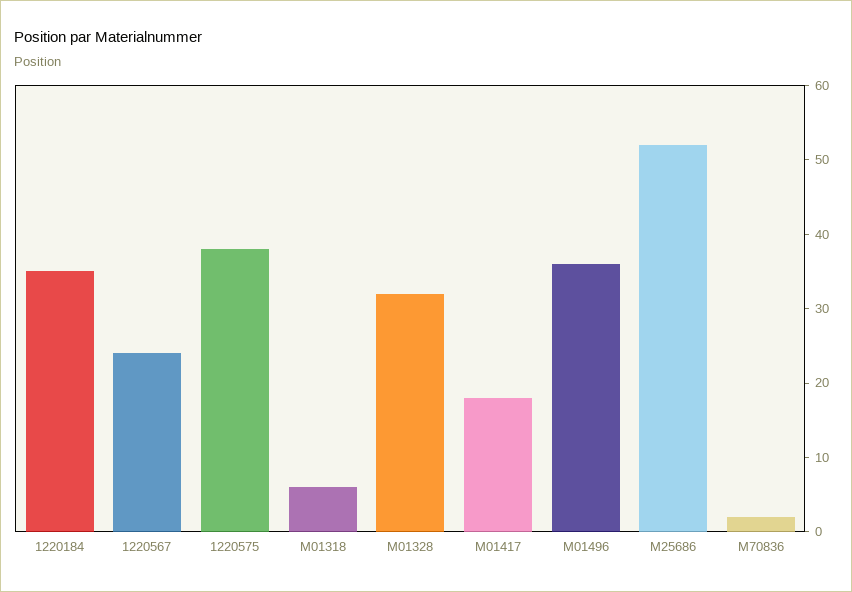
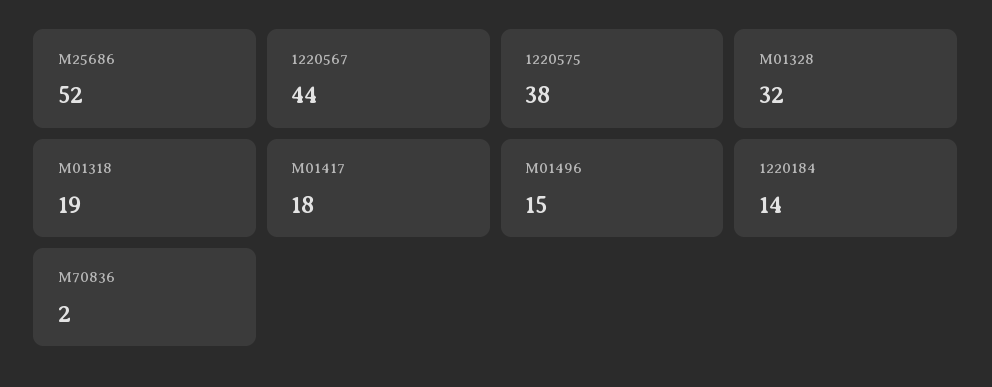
  {
-   "1220184": 35,
+   "1220184": 14,
-   "1220567": 25,
+   "1220567": 44,
    "1220575": 38,
-   "M01318": 5,
+   "M01318": 19,
    "M01328": 32,
    "M01417": 18,
-   "M01496": 35,
+   "M01496": 15,
    "M25686": 52,
    "M70836": 2
  }

